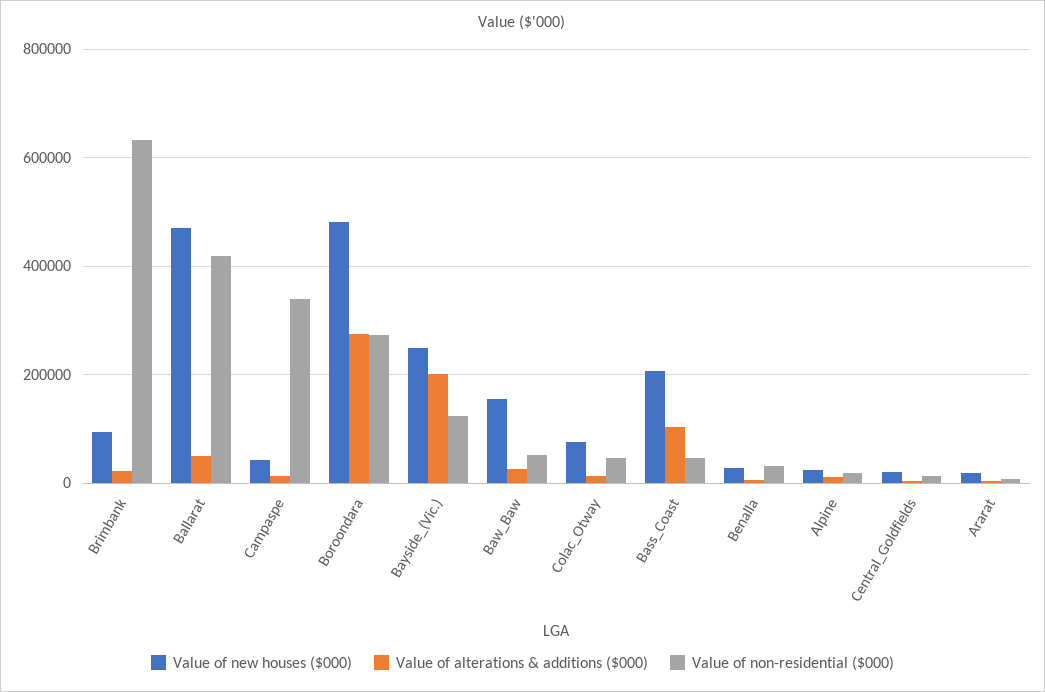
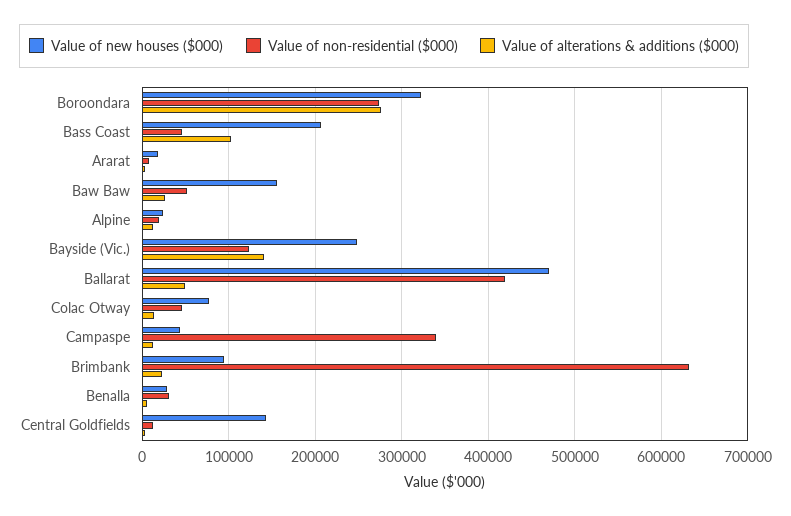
  {
    "Value of new houses ($000)": {
      "Brimbank": 90000,
      "Ballarat": 470000,
      "Campaspe": 40000,
-     "Boroondara": 480000,
+     "Boroondara": 320000,
      "Bayside_(Vic.)": 250000,
      "Baw_Baw": 160000,
      "Colac_Otway": 80000,
      "Bass_Coast": 210000,
      "Benalla": 30000,
      "Alpine": 20000,
-     "Central_Goldfields": 20000,
+     "Central_Goldfields": 140000,
      "Ararat": 20000
    },
    "Value of alterations & additions ($000)": {
      "Brimbank": 20000,
      "Ballarat": 50000,
      "Campaspe": 10000,
      "Boroondara": 280000,
-     "Bayside_(Vic.)": 200000,
+     "Bayside_(Vic.)": 140000,
      "Baw_Baw": 30000,
      "Colac_Otway": 10000,
      "Bass_Coast": 100000,
      "Benalla": 10000,
      "Alpine": 10000,
      "Central_Goldfields": 0,
      "Ararat": 0
    },
    "Value of non-residential ($000)": {
      "Brimbank": 630000,
      "Ballarat": 420000,
      "Campaspe": 340000,
      "Boroondara": 270000,
      "Bayside_(Vic.)": 120000,
      "Baw_Baw": 50000,
      "Colac_Otway": 50000,
      "Bass_Coast": 50000,
      "Benalla": 30000,
      "Alpine": 20000,
      "Central_Goldfields": 10000,
      "Ararat": 10000
    }
  }

